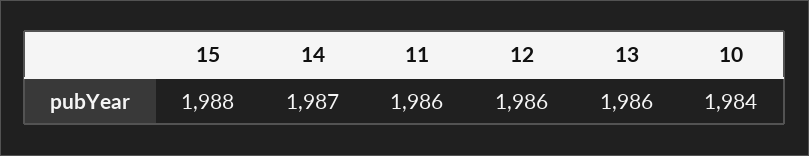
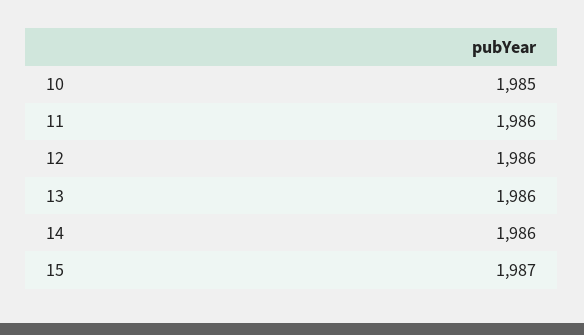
  {
-   "15": 1988,
+   "15": 1987,
-   "14": 1987,
+   "14": 1986,
    "11": 1986,
    "12": 1986,
    "13": 1986,
-   "10": 1984
+   "10": 1985
  }

